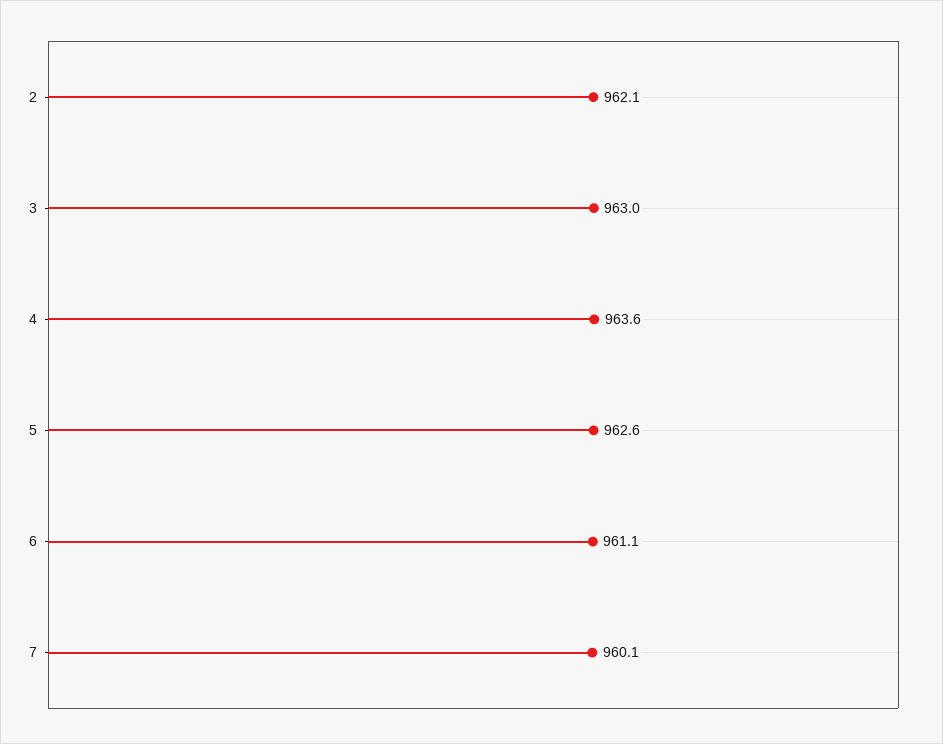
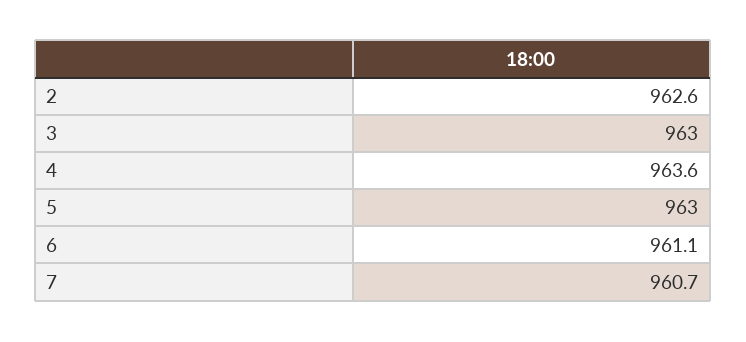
  {
-   "2": 962.1,
+   "2": 962.6,
    "3": 963,
    "4": 963.6,
-   "5": 962.6,
+   "5": 963,
    "6": 961.1,
-   "7": 960.1
+   "7": 960.7
  }

